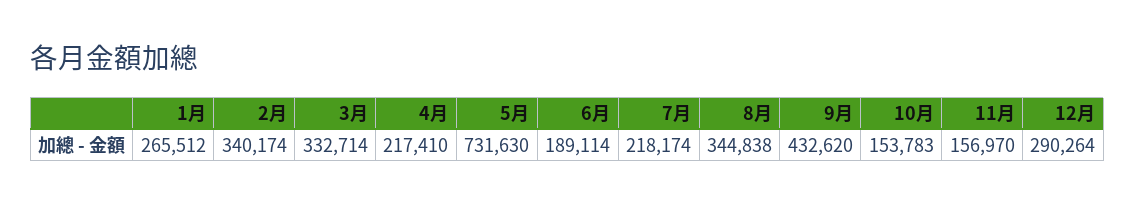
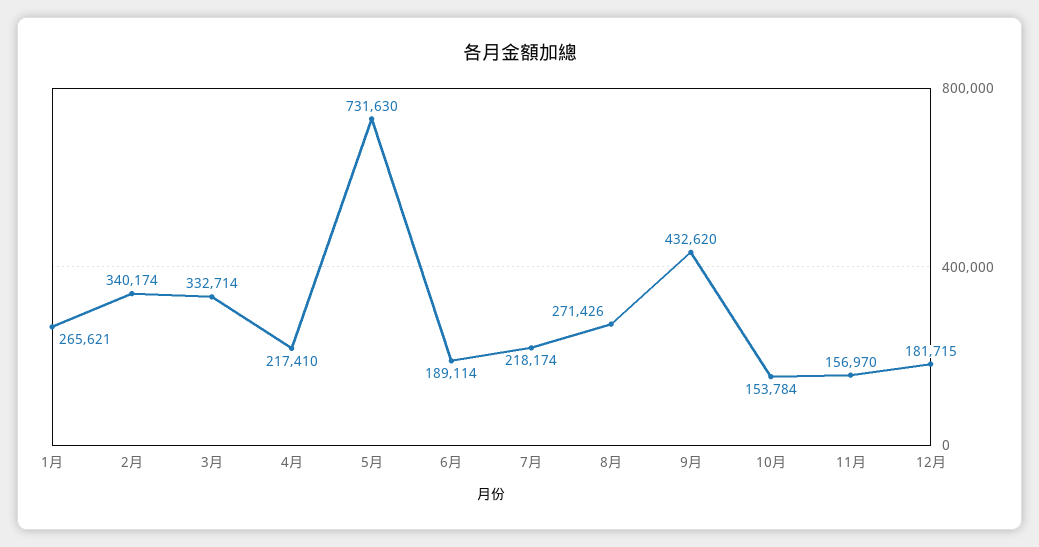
  {
-   "1月": 265512,
+   "1月": 265621,
    "2月": 340174,
    "3月": 332714,
    "4月": 217410,
    "5月": 731630,
    "6月": 189114,
    "7月": 218174,
-   "8月": 344838,
+   "8月": 271426,
    "9月": 432620,
-   "10月": 153783,
+   "10月": 153784,
    "11月": 156970,
-   "12月": 290264
+   "12月": 181715
  }

